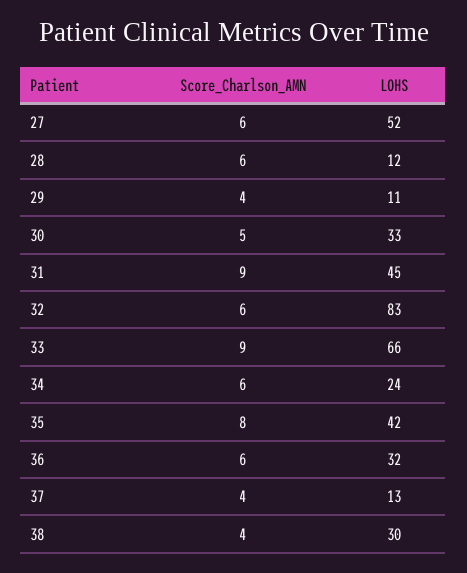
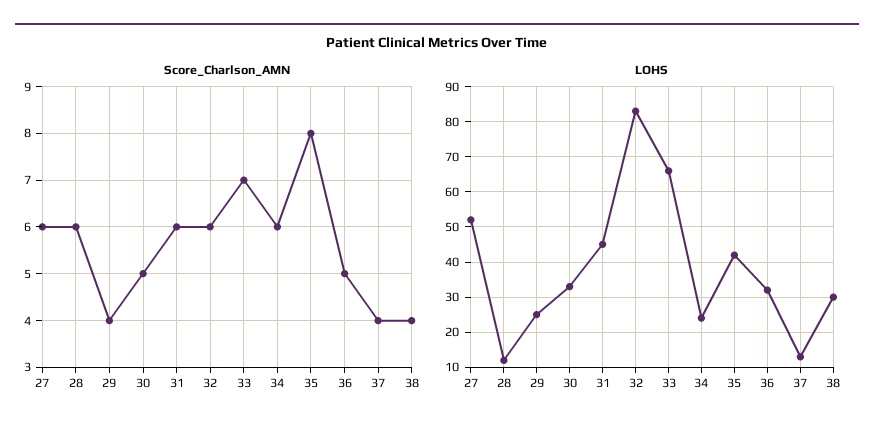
  {
    "Score_Charlson_AMN": {
      "27": 6,
      "28": 6,
      "29": 4,
      "30": 5,
-     "31": 9,
+     "31": 6,
      "32": 6,
-     "33": 9,
+     "33": 7,
      "34": 6,
      "35": 8,
-     "36": 6,
+     "36": 5,
      "37": 4,
      "38": 4
    },
    "LOHS": {
      "27": 52,
      "28": 12,
-     "29": 11,
+     "29": 25,
      "30": 33,
      "31": 45,
      "32": 83,
      "33": 66,
      "34": 24,
      "35": 42,
      "36": 32,
      "37": 13,
      "38": 30
    }
  }

